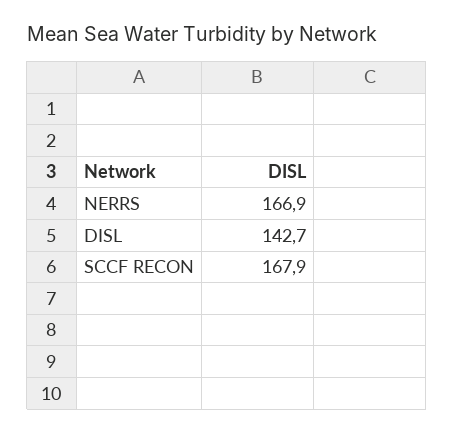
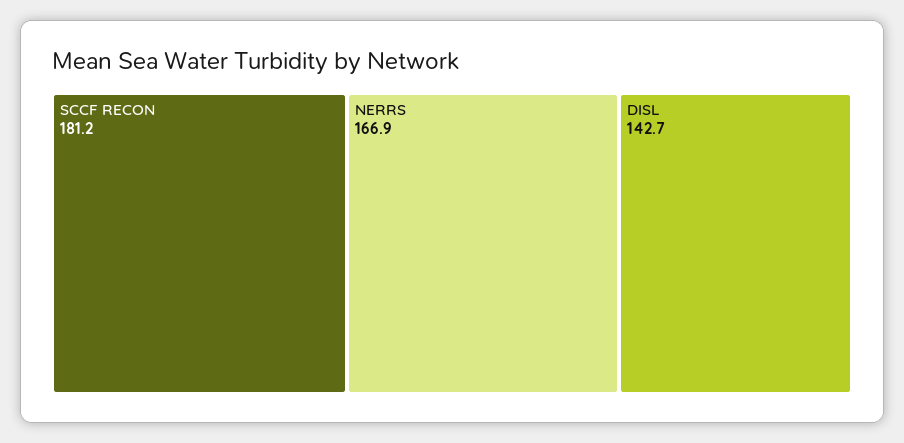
  {
    "NERRS": 166.9,
    "DISL": 142.7,
-   "SCCF RECON": 167.9
+   "SCCF RECON": 181.2
  }

